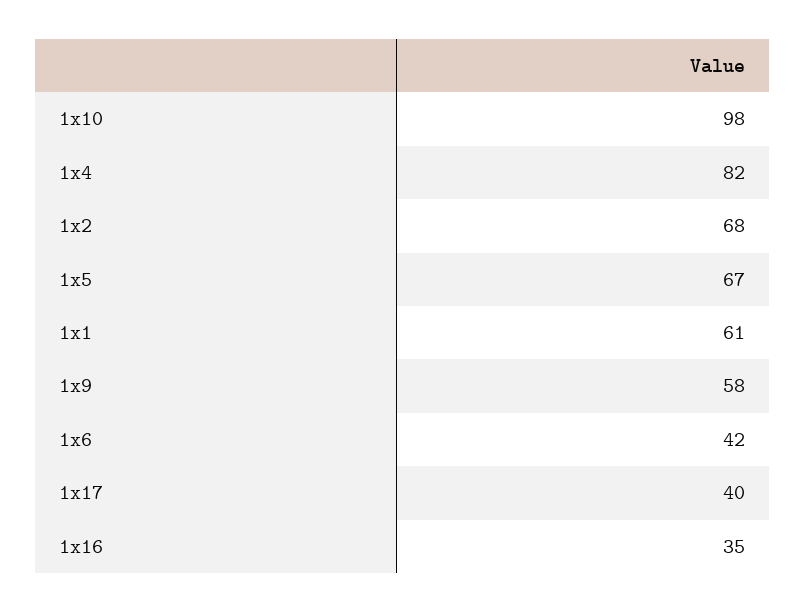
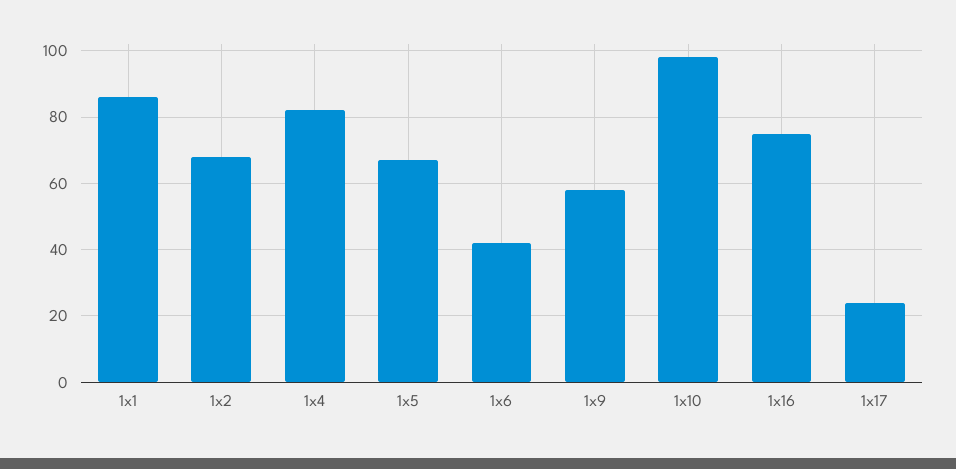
  {
    "1x10": 98,
    "1x4": 82,
    "1x2": 68,
    "1x5": 67,
-   "1x1": 61,
+   "1x1": 85,
    "1x9": 58,
    "1x6": 42,
-   "1x17": 40,
+   "1x17": 25,
-   "1x16": 35
+   "1x16": 75
  }

